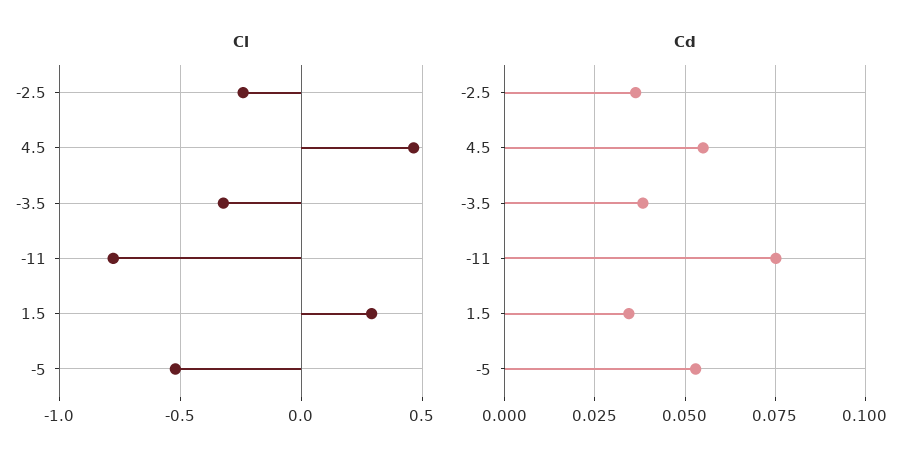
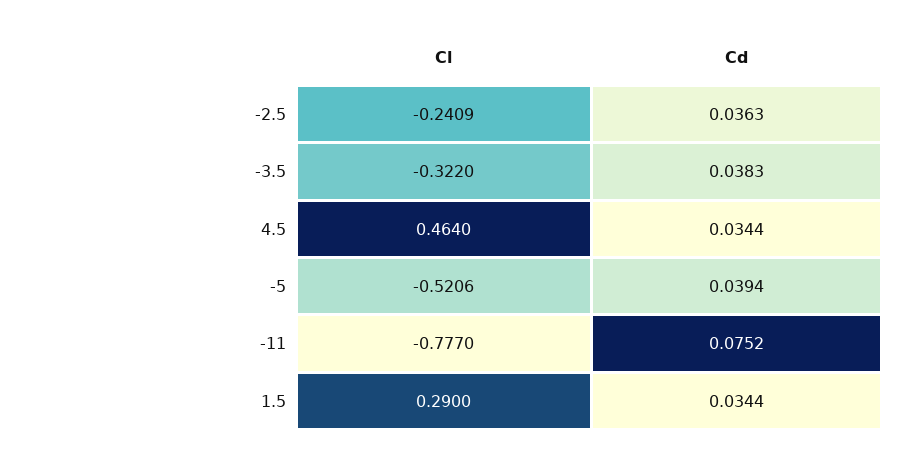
  {
    "Cl": {
      "-2.5": -0.2409,
      "4.5": 0.464,
      "-3.5": -0.322,
      "-11": -0.777,
      "1.5": 0.29,
      "-5": -0.5206
    },
    "Cd": {
      "-2.5": 0.0363,
-     "4.5": 0.055,
+     "4.5": 0.0344,
      "-3.5": 0.0383,
      "-11": 0.0752,
      "1.5": 0.0344,
-     "-5": 0.0525
+     "-5": 0.0394
    }
  }

